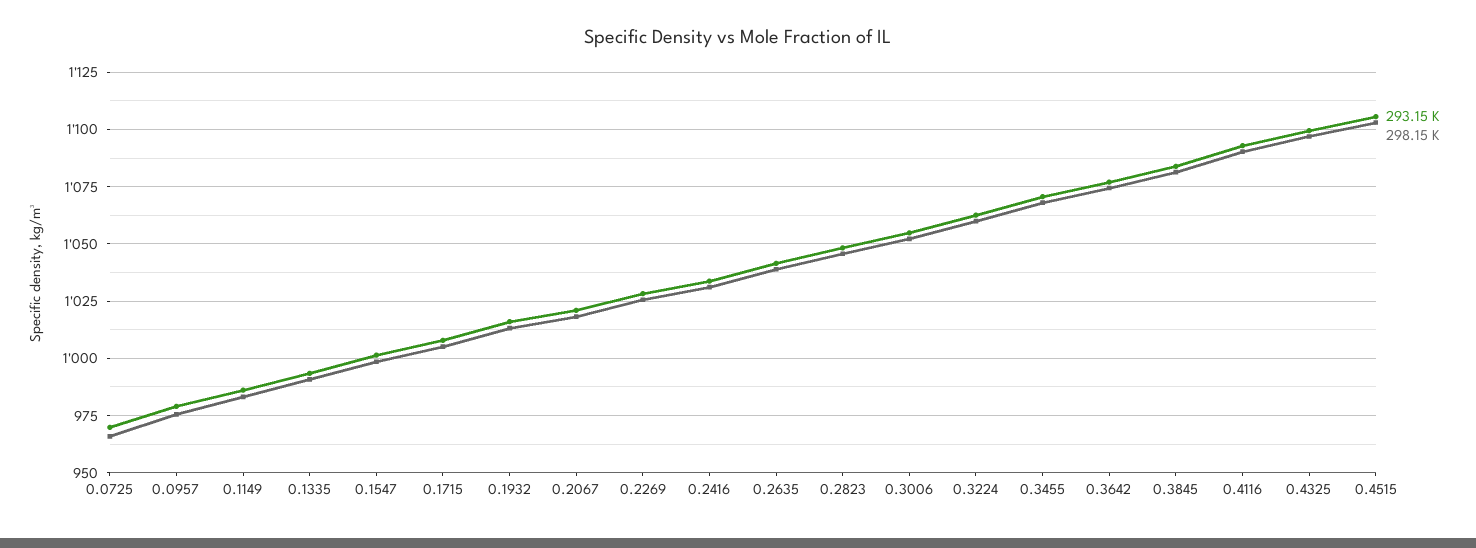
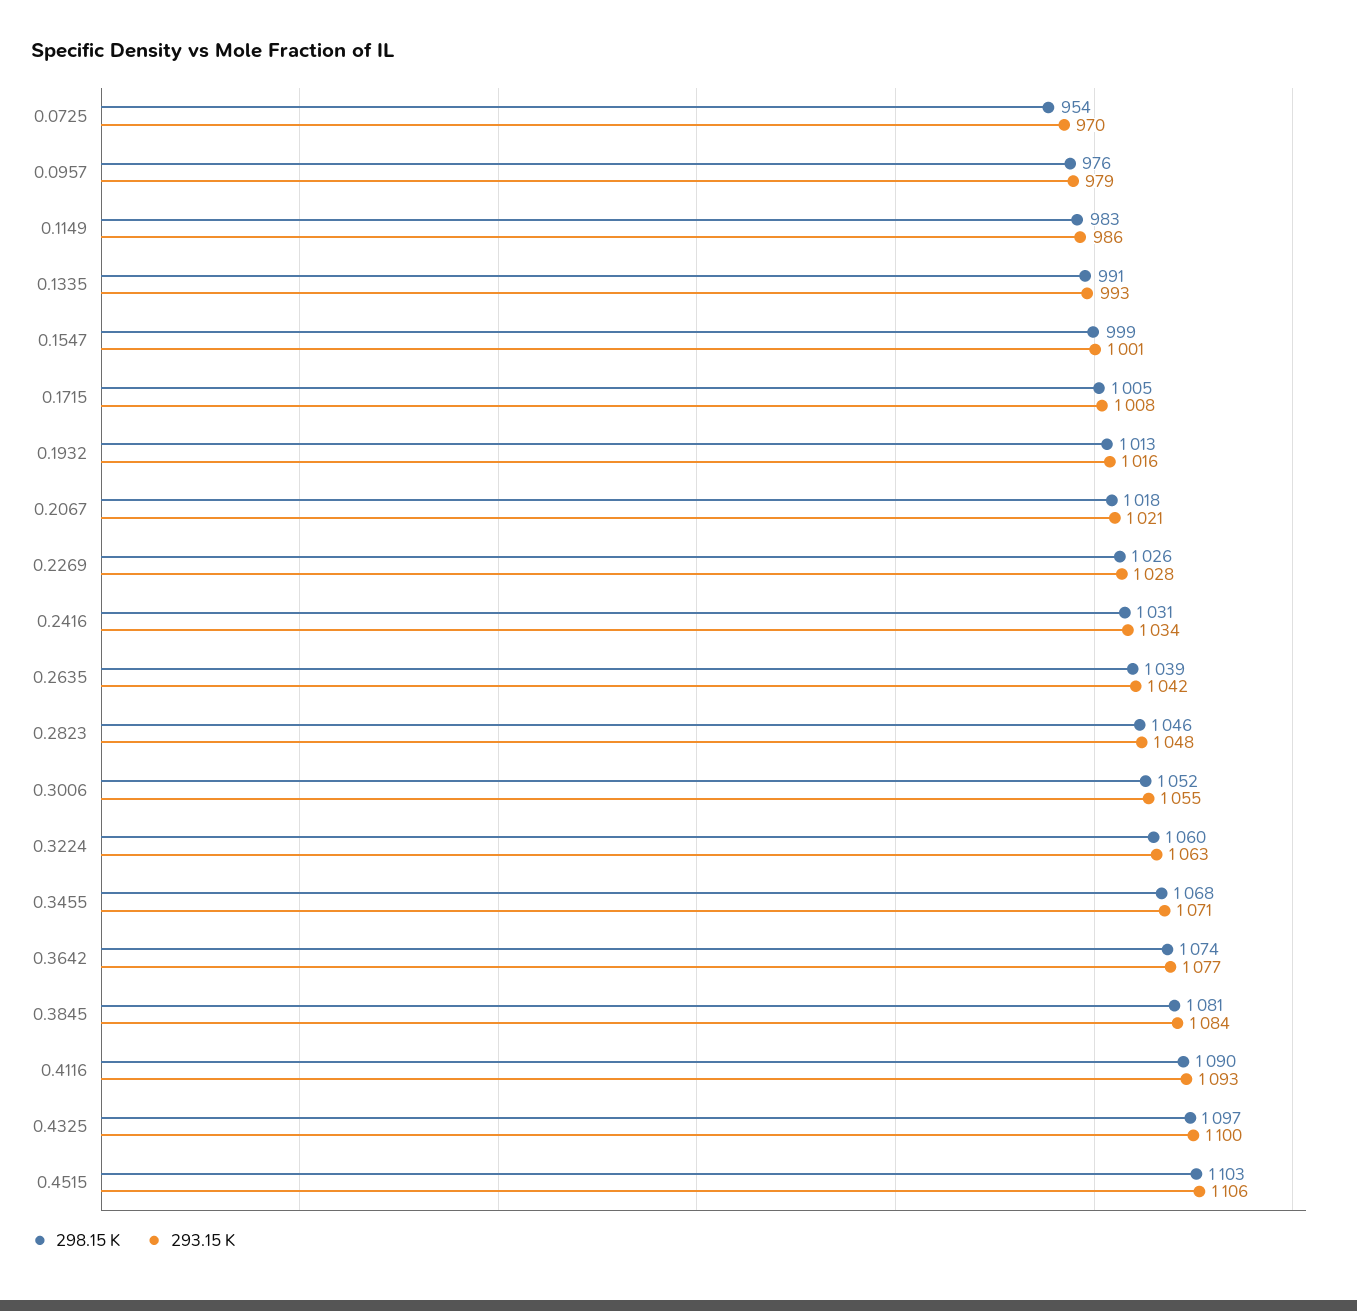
  {
    "293.15 K": {
      "0.0725": 970,
      "0.0957": 979,
      "0.1149": 986,
      "0.1335": 993,
      "0.1547": 1001,
      "0.1715": 1008,
      "0.1932": 1016,
      "0.2067": 1021,
      "0.2269": 1028,
      "0.2416": 1034,
      "0.2635": 1042,
      "0.2823": 1048,
      "0.3006": 1055,
      "0.3224": 1063,
      "0.3455": 1071,
      "0.3642": 1077,
      "0.3845": 1084,
      "0.4116": 1093,
      "0.4325": 1100,
      "0.4515": 1106
    },
    "298.15 K": {
-     "0.0725": 965,
+     "0.0725": 954,
      "0.0957": 976,
      "0.1149": 983,
      "0.1335": 991,
      "0.1547": 999,
      "0.1715": 1005,
      "0.1932": 1013,
      "0.2067": 1018,
      "0.2269": 1026,
      "0.2416": 1031,
      "0.2635": 1039,
      "0.2823": 1046,
      "0.3006": 1052,
      "0.3224": 1060,
      "0.3455": 1068,
      "0.3642": 1074,
      "0.3845": 1081,
      "0.4116": 1090,
      "0.4325": 1097,
      "0.4515": 1103
    }
  }

